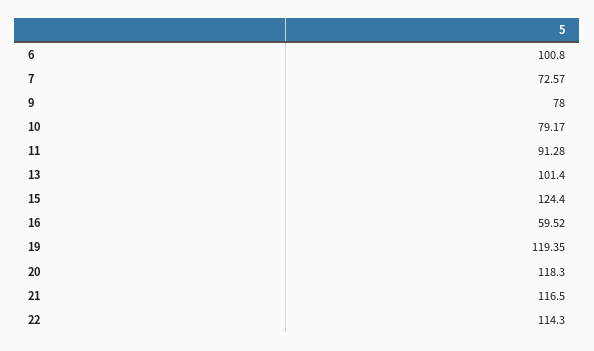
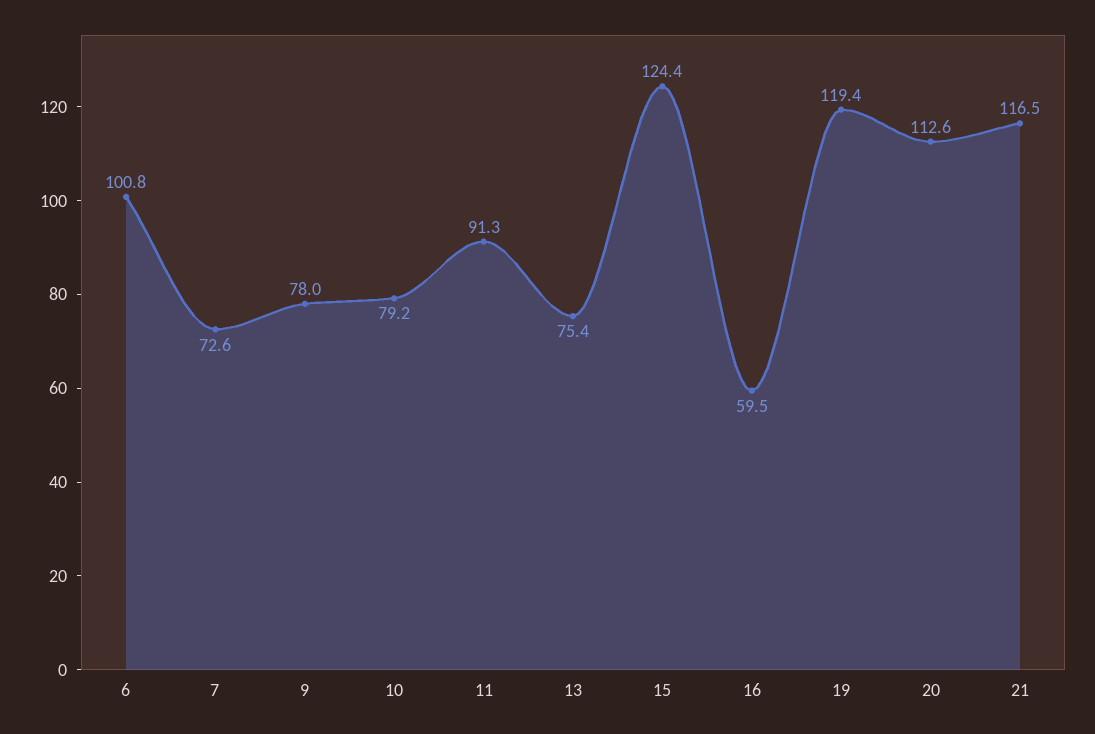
  {
    "6": 100.8,
    "7": 72.57,
    "9": 78,
    "10": 79.17,
    "11": 91.28,
-   "13": 101.4,
+   "13": 75.4,
    "15": 124.4,
    "16": 59.52,
    "19": 119.35,
-   "20": 118.3,
+   "20": 112.6,
-   "21": 116.5,
+   "21": 116.5
-   "22": 114.3
  }

